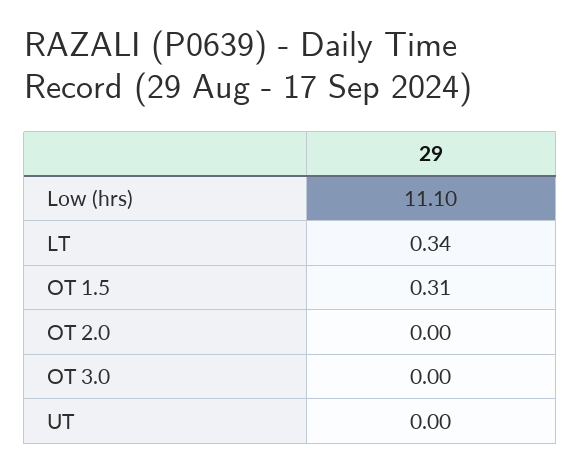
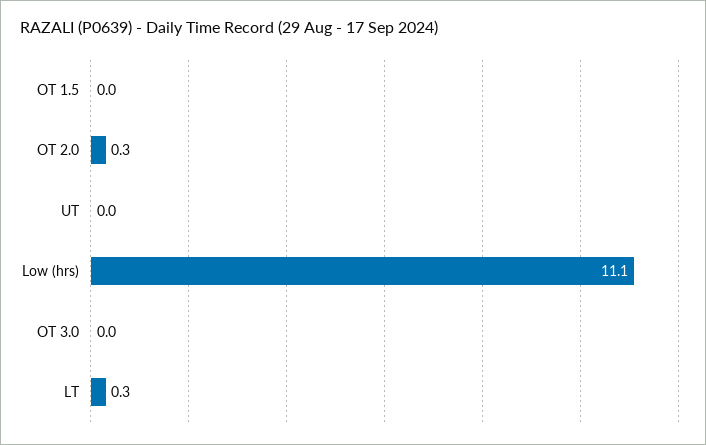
  {
    "Low (hrs)": 11.1,
    "LT": 0.34,
-   "OT 1.5": 0.31,
+   "OT 1.5": 0,
-   "OT 2.0": 0,
+   "OT 2.0": 0.3,
    "OT 3.0": 0,
    "UT": 0
  }

